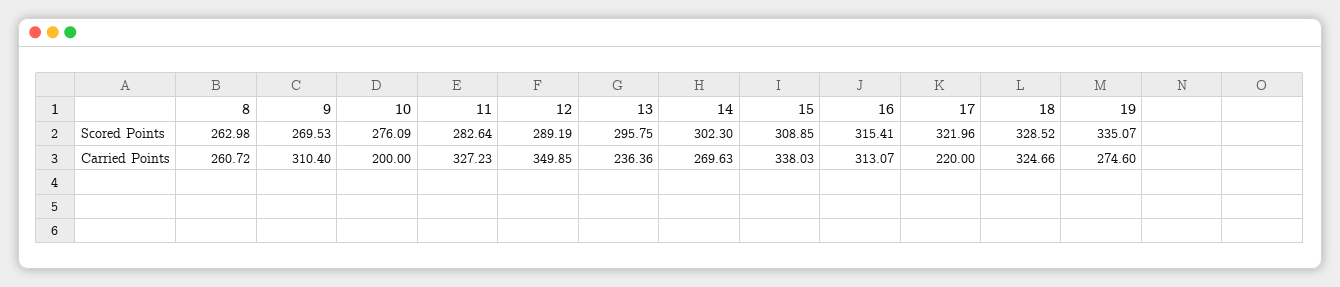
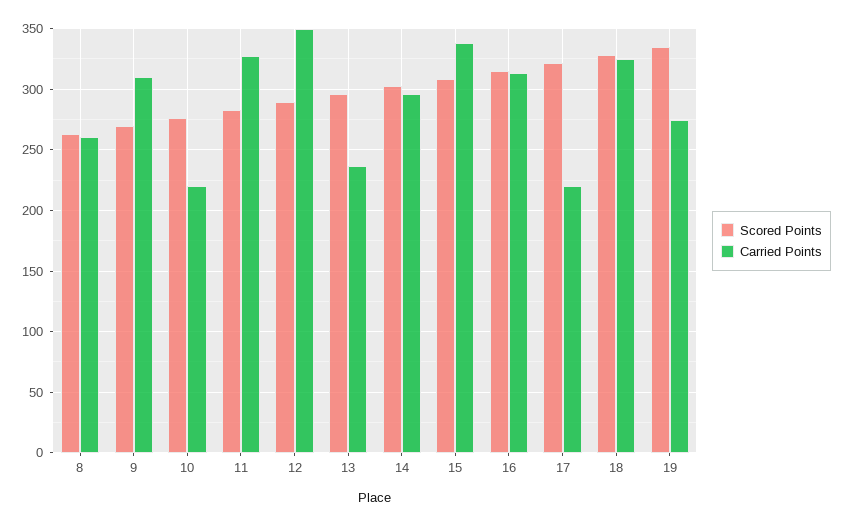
  {
    "Scored Points": {
      "8": 262.98,
      "9": 269.53,
      "10": 276.09,
      "11": 282.64,
      "12": 289.19,
      "13": 295.75,
      "14": 302.3,
      "15": 308.85,
      "16": 315.41,
      "17": 321.96,
      "18": 328.52,
      "19": 335.07
    },
    "Carried Points": {
      "8": 260.72,
      "9": 310.4,
-     "10": 200,
+     "10": 220,
      "11": 327.23,
      "12": 349.85,
      "13": 236.36,
-     "14": 269.63,
+     "14": 295,
      "15": 338.03,
      "16": 313.07,
      "17": 220,
      "18": 324.66,
      "19": 274.6
    }
  }

